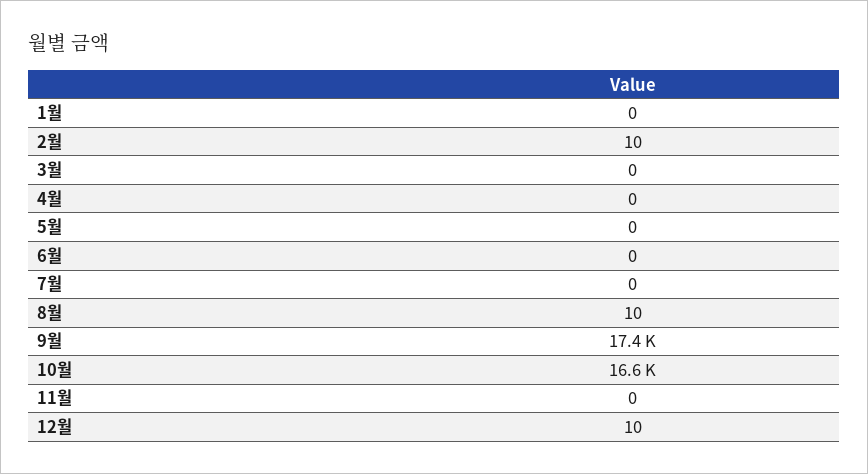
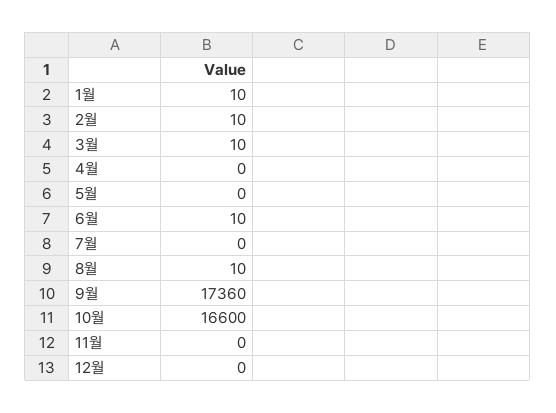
  {
-   "1월": 0,
+   "1월": 10,
    "2월": 10,
-   "3월": 0,
+   "3월": 10,
    "4월": 0,
    "5월": 0,
-   "6월": 0,
+   "6월": 10,
    "7월": 0,
    "8월": 10,
    "9월": 17360,
    "10월": 16600,
    "11월": 0,
-   "12월": 10
+   "12월": 0
  }

